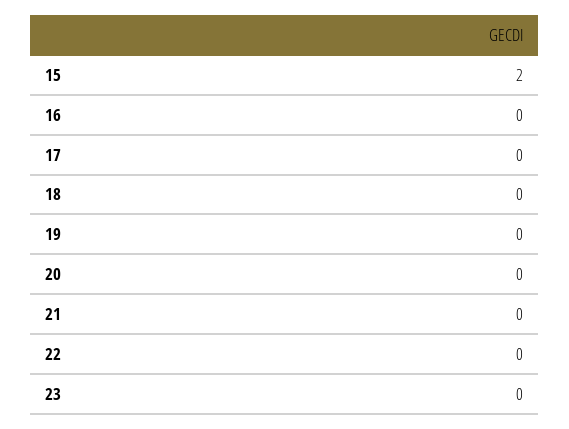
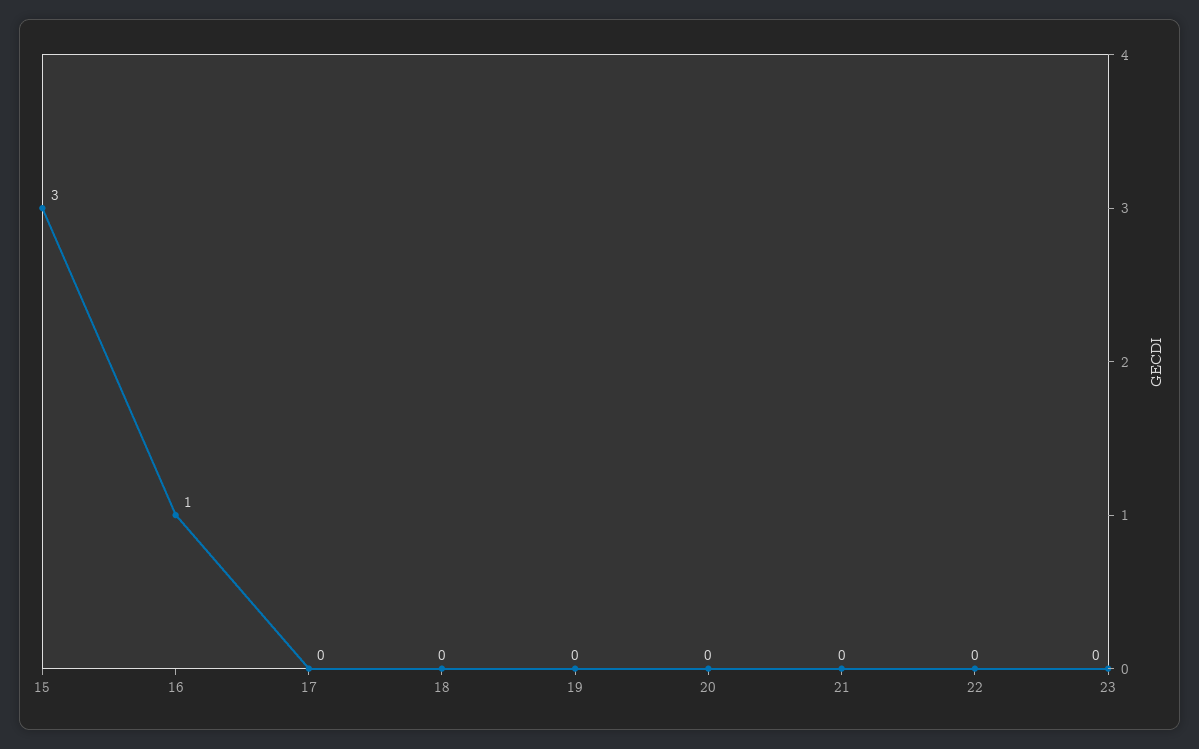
  {
-   "15": 2,
+   "15": 3,
-   "16": 0,
+   "16": 1,
    "17": 0,
    "18": 0,
    "19": 0,
    "20": 0,
    "21": 0,
    "22": 0,
    "23": 0
  }

